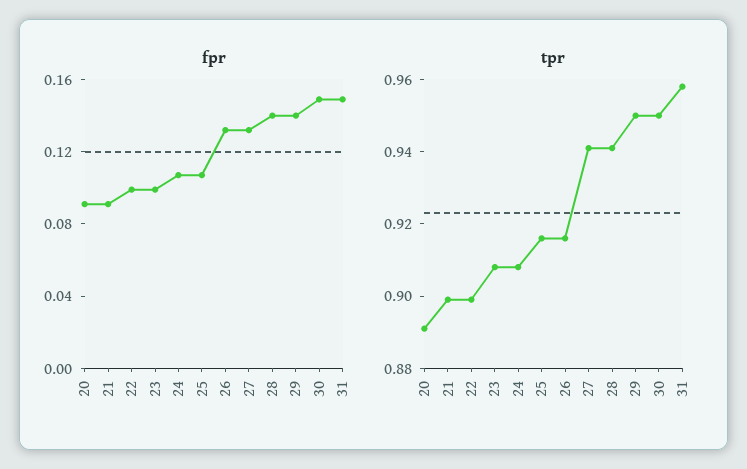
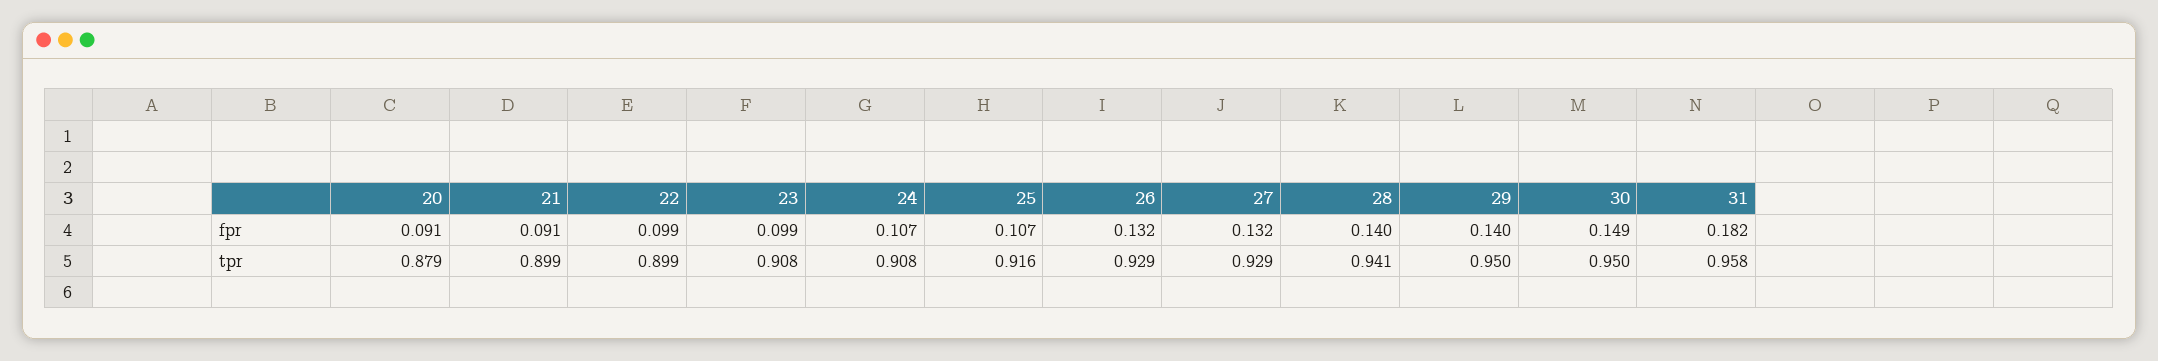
  {
    "fpr": {
      "20": 0.091,
      "21": 0.091,
      "22": 0.099,
      "23": 0.099,
      "24": 0.107,
      "25": 0.107,
      "26": 0.132,
      "27": 0.132,
      "28": 0.14,
      "29": 0.14,
      "30": 0.149,
-     "31": 0.15
+     "31": 0.182
    },
    "tpr": {
-     "20": 0.89,
+     "20": 0.879,
      "21": 0.899,
      "22": 0.899,
      "23": 0.908,
      "24": 0.908,
      "25": 0.916,
-     "26": 0.915,
+     "26": 0.929,
-     "27": 0.94,
+     "27": 0.929,
      "28": 0.941,
      "29": 0.95,
      "30": 0.95,
      "31": 0.958
    }
  }

